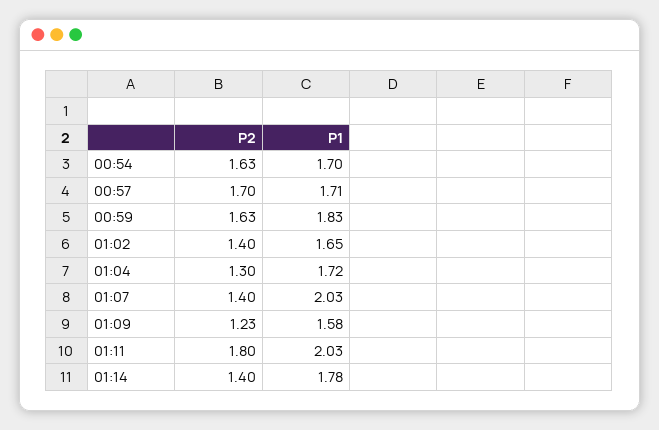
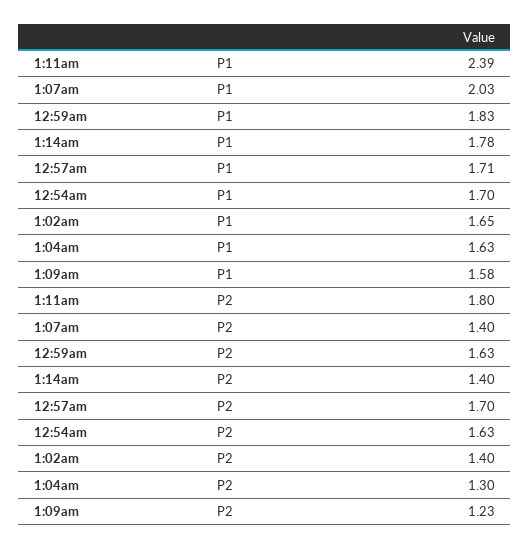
  {
    "P2": {
      "00:54": 1.63,
      "00:57": 1.7,
      "00:59": 1.63,
      "01:02": 1.4,
      "01:04": 1.3,
      "01:07": 1.4,
      "01:09": 1.23,
      "01:11": 1.8,
      "01:14": 1.4
    },
    "P1": {
      "00:54": 1.7,
      "00:57": 1.71,
      "00:59": 1.83,
      "01:02": 1.65,
-     "01:04": 1.72,
+     "01:04": 1.63,
      "01:07": 2.03,
      "01:09": 1.58,
-     "01:11": 2.03,
+     "01:11": 2.39,
      "01:14": 1.78
    }
  }

